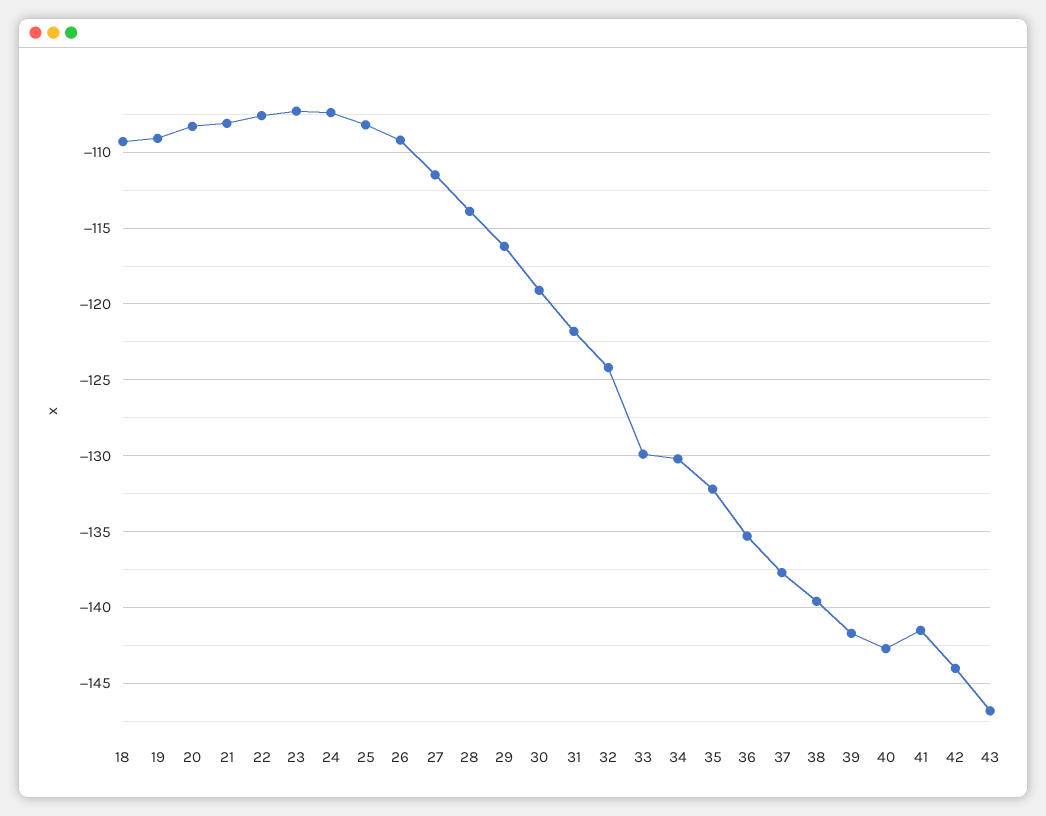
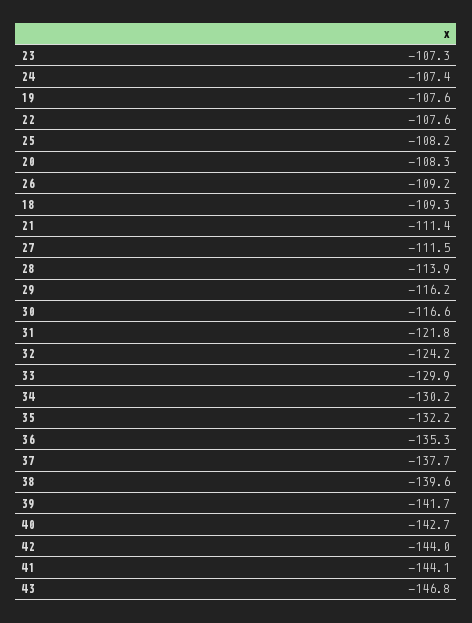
  {
    "18": -109.3,
-   "19": -109,
+   "19": -107.6,
    "20": -108.3,
-   "21": -108,
+   "21": -111.4,
    "22": -107.6,
    "23": -107.3,
    "24": -107.4,
    "25": -108.2,
    "26": -109.2,
    "27": -111.5,
    "28": -113.9,
    "29": -116.2,
-   "30": -119,
+   "30": -116.6,
    "31": -121.8,
    "32": -124.2,
    "33": -129.9,
    "34": -130.2,
    "35": -132.2,
    "36": -135.3,
    "37": -137.7,
    "38": -139.6,
    "39": -141.7,
    "40": -142.7,
-   "41": -141.5,
+   "41": -144.1,
    "42": -144,
    "43": -146.8
  }

